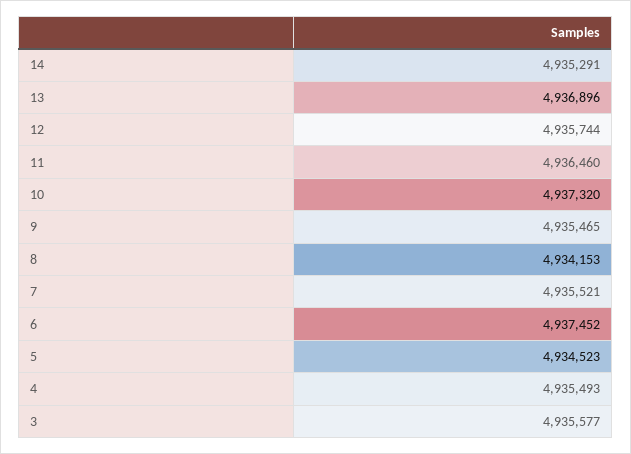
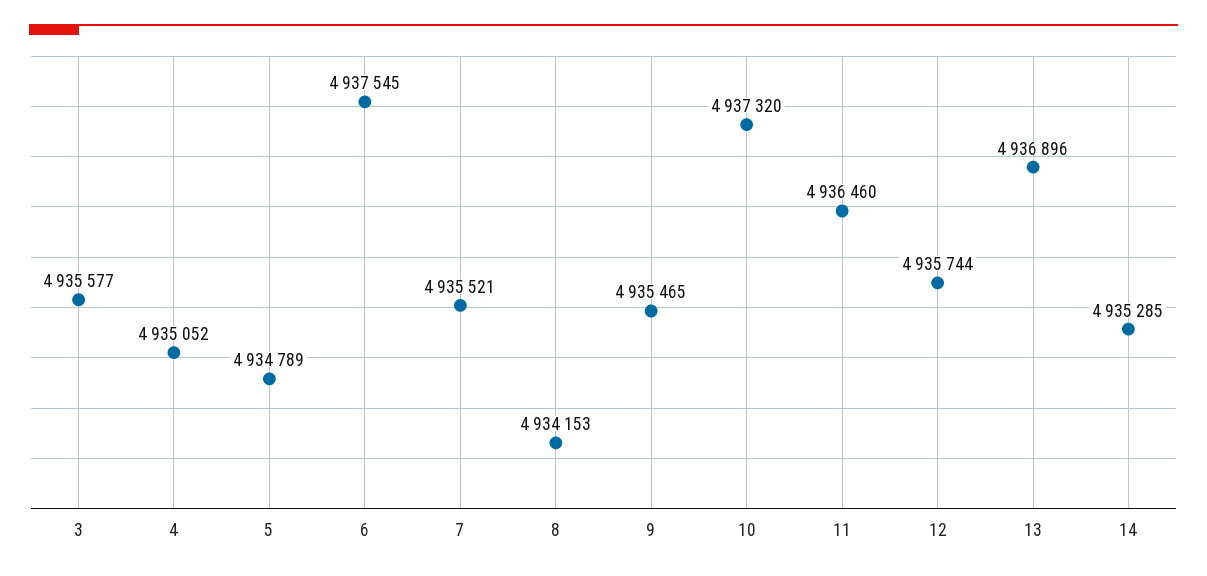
  {
-   "14": 4935291,
+   "14": 4935285,
    "13": 4936896,
    "12": 4935744,
    "11": 4936460,
    "10": 4937320,
    "9": 4935465,
    "8": 4934153,
    "7": 4935521,
-   "6": 4937452,
+   "6": 4937545,
-   "5": 4934523,
+   "5": 4934789,
-   "4": 4935493,
+   "4": 4935052,
    "3": 4935577
  }

